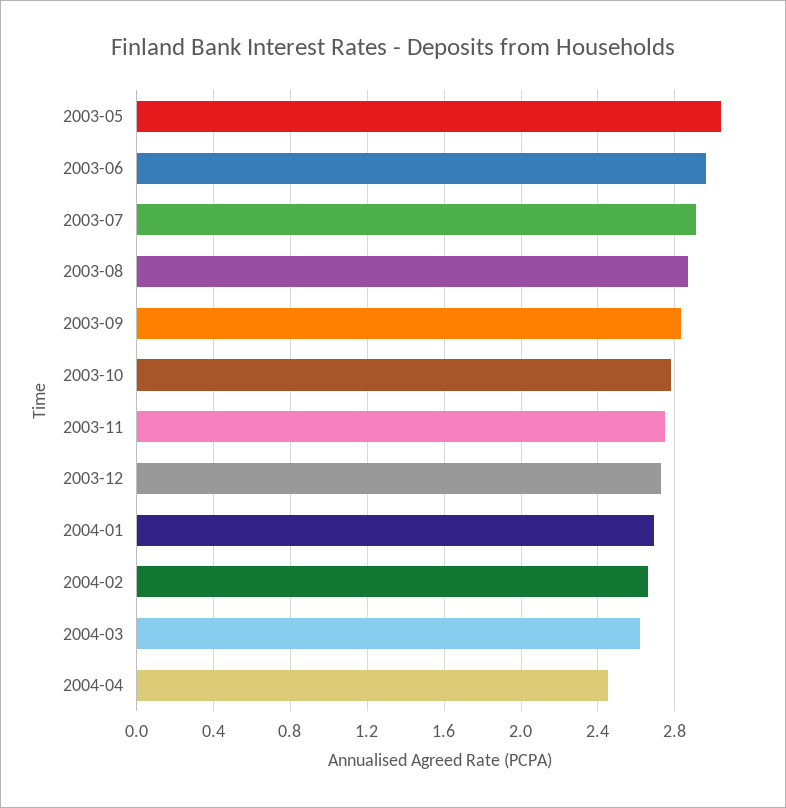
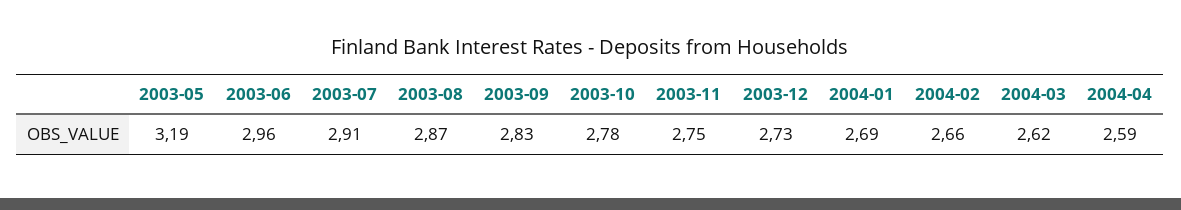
  {
-   "2003-05": 3.05,
+   "2003-05": 3.19,
    "2003-06": 2.96,
    "2003-07": 2.91,
    "2003-08": 2.87,
    "2003-09": 2.83,
    "2003-10": 2.78,
    "2003-11": 2.75,
    "2003-12": 2.73,
    "2004-01": 2.69,
    "2004-02": 2.66,
    "2004-03": 2.62,
-   "2004-04": 2.45
+   "2004-04": 2.59
  }

